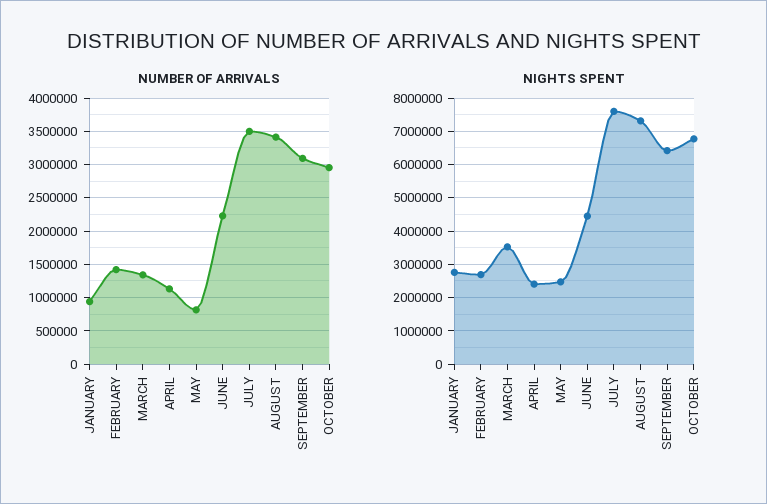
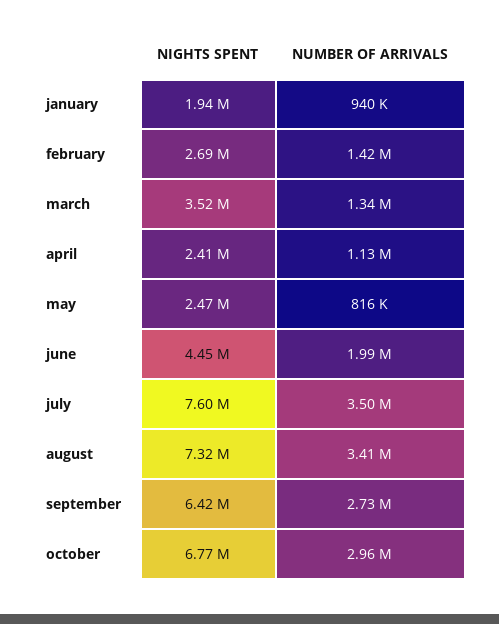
  {
    "NUMBER OF ARRIVALS": {
      "JANUARY": 940000,
      "FEBRUARY": 1420000,
      "MARCH": 1340000,
      "APRIL": 1130000,
      "MAY": 816000,
-     "JUNE": 2200000,
+     "JUNE": 1990000,
      "JULY": 3500000,
      "AUGUST": 3410000,
-     "SEPTEMBER": 3100000,
+     "SEPTEMBER": 2730000,
      "OCTOBER": 2960000
    },
    "NIGHTS SPENT": {
-     "JANUARY": 2800000,
+     "JANUARY": 1940000,
      "FEBRUARY": 2690000,
      "MARCH": 3520000,
      "APRIL": 2410000,
      "MAY": 2470000,
      "JUNE": 4450000,
      "JULY": 7600000,
      "AUGUST": 7320000,
      "SEPTEMBER": 6420000,
      "OCTOBER": 6770000
    }
  }

